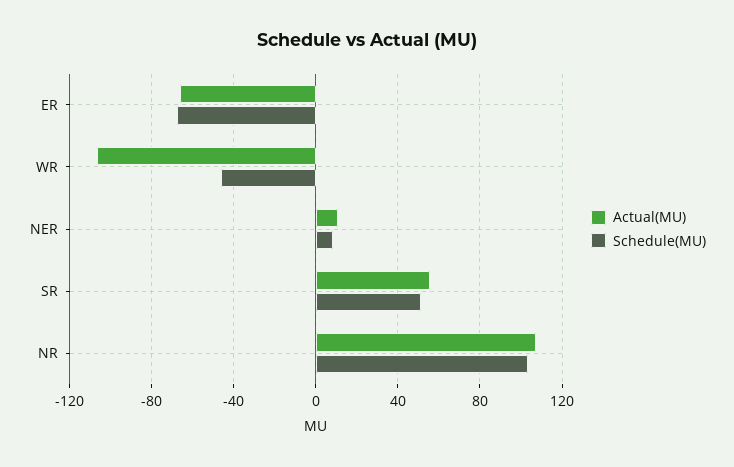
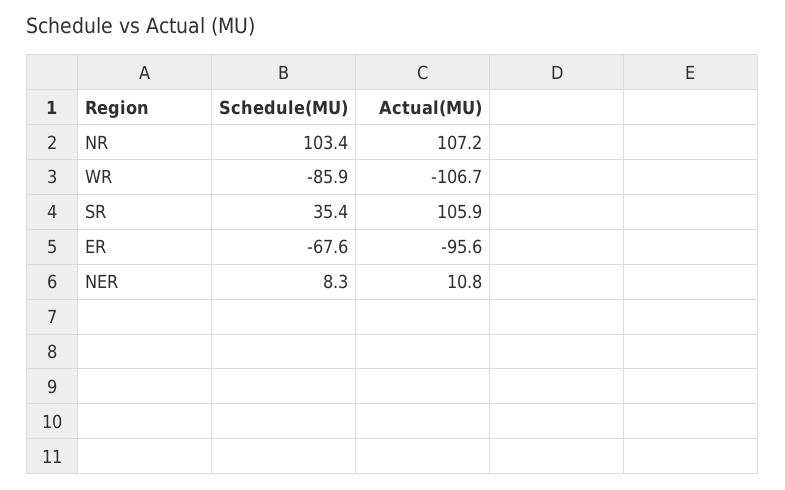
  {
    "Actual(MU)": {
-     "ER": -65,
+     "ER": -95.6,
      "WR": -106.7,
      "NER": 10.8,
-     "SR": 55,
+     "SR": 105.9,
      "NR": 107.2
    },
    "Schedule(MU)": {
      "ER": -67.6,
-     "WR": -45,
+     "WR": -85.9,
      "NER": 8.3,
-     "SR": 50,
+     "SR": 35.4,
      "NR": 103.4
    }
  }

